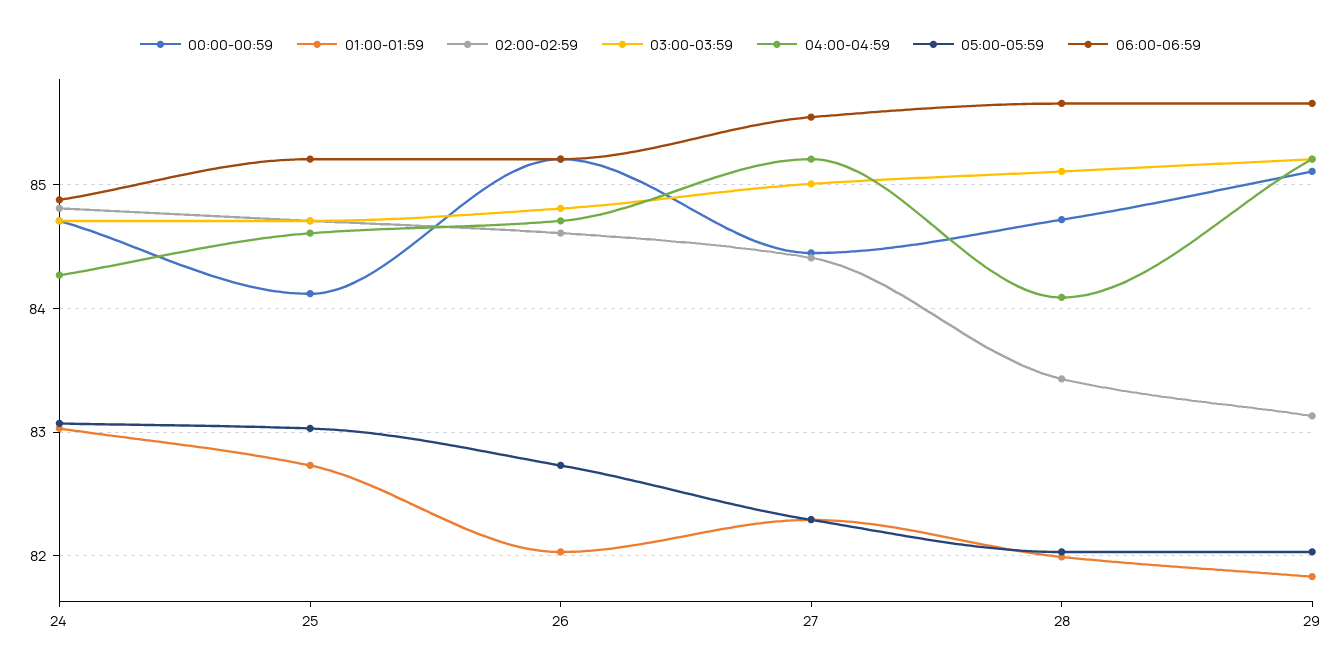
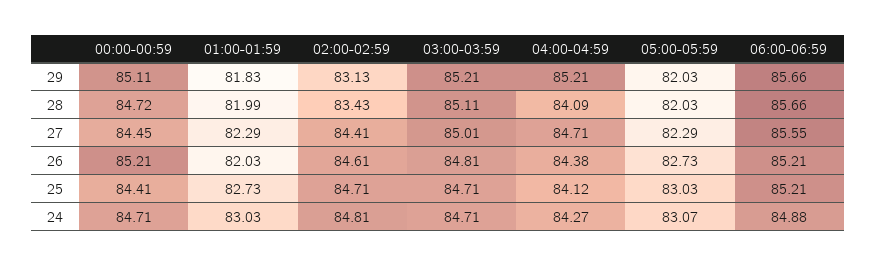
  {
    "00:00-00:59": {
      "24": 84.71,
-     "25": 84.1,
+     "25": 84.41,
      "26": 85.21,
      "27": 84.45,
      "28": 84.72,
      "29": 85.11
    },
    "01:00-01:59": {
      "24": 83.03,
      "25": 82.73,
      "26": 82.03,
      "27": 82.29,
      "28": 81.99,
      "29": 81.83
    },
    "02:00-02:59": {
      "24": 84.81,
      "25": 84.71,
      "26": 84.61,
      "27": 84.41,
      "28": 83.43,
      "29": 83.13
    },
    "03:00-03:59": {
      "24": 84.71,
      "25": 84.71,
      "26": 84.81,
      "27": 85.01,
      "28": 85.11,
      "29": 85.21
    },
    "04:00-04:59": {
      "24": 84.27,
-     "25": 84.6,
+     "25": 84.12,
-     "26": 84.7,
+     "26": 84.38,
-     "27": 85.2,
+     "27": 84.71,
      "28": 84.09,
      "29": 85.21
    },
    "05:00-05:59": {
      "24": 83.07,
      "25": 83.03,
      "26": 82.73,
      "27": 82.29,
      "28": 82.03,
      "29": 82.03
    },
    "06:00-06:59": {
      "24": 84.88,
      "25": 85.21,
      "26": 85.21,
      "27": 85.55,
      "28": 85.66,
      "29": 85.66
    }
  }

